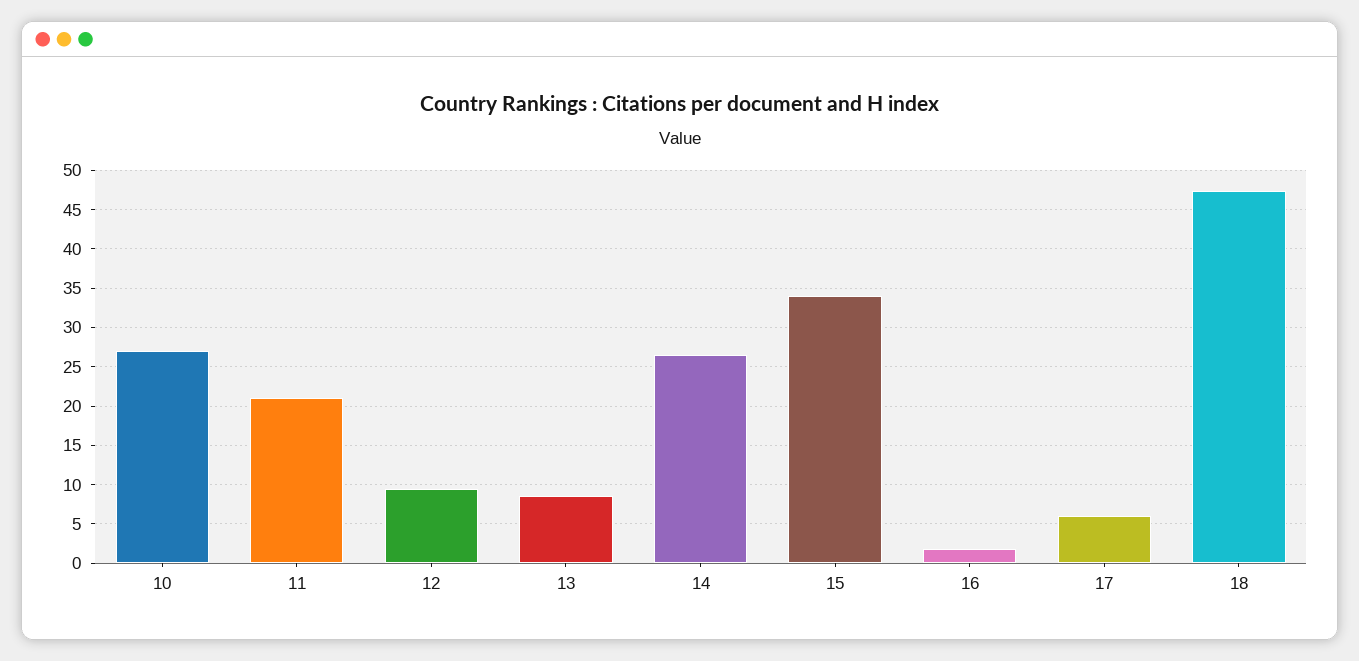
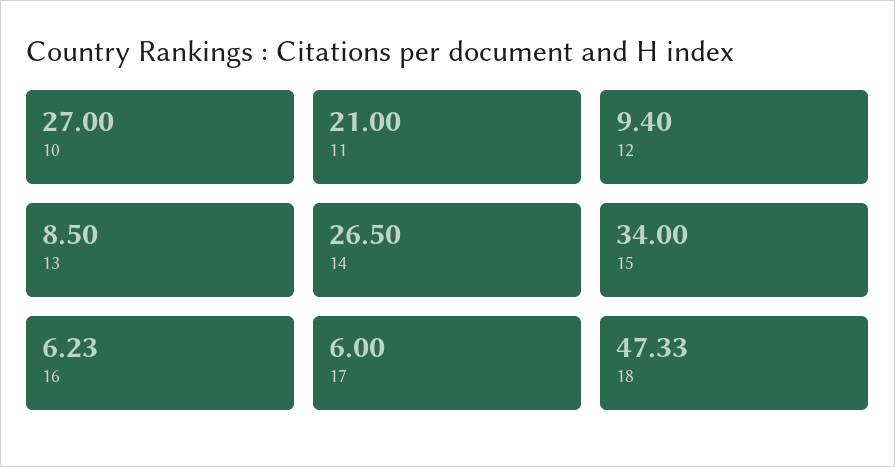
  {
    "10": 27,
    "11": 21,
    "12": 9.4,
    "13": 8.5,
    "14": 26.5,
    "15": 34,
-   "16": 2,
+   "16": 6.23,
    "17": 6,
    "18": 47.33
  }

